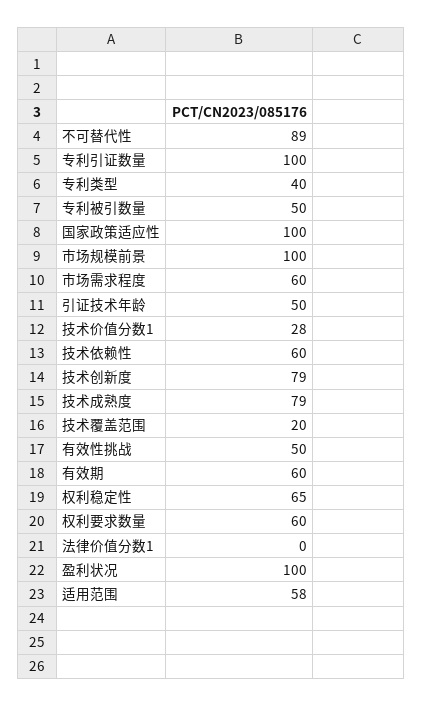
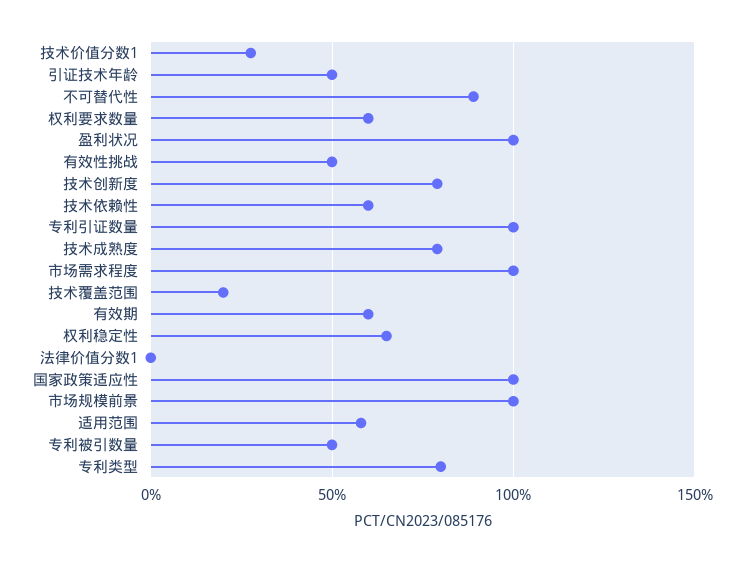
  {
    "不可替代性": 89,
    "专利引证数量": 100,
-   "专利类型": 40,
+   "专利类型": 80,
    "专利被引数量": 50,
    "国家政策适应性": 100,
    "市场规模前景": 100,
-   "市场需求程度": 60,
+   "市场需求程度": 100,
    "引证技术年龄": 50,
    "技术价值分数1": 28,
    "技术依赖性": 60,
    "技术创新度": 79,
    "技术成熟度": 79,
    "技术覆盖范围": 20,
    "有效性挑战": 50,
    "有效期": 60,
    "权利稳定性": 65,
    "权利要求数量": 60,
    "法律价值分数1": 0,
    "盈利状况": 100,
    "适用范围": 58
  }

